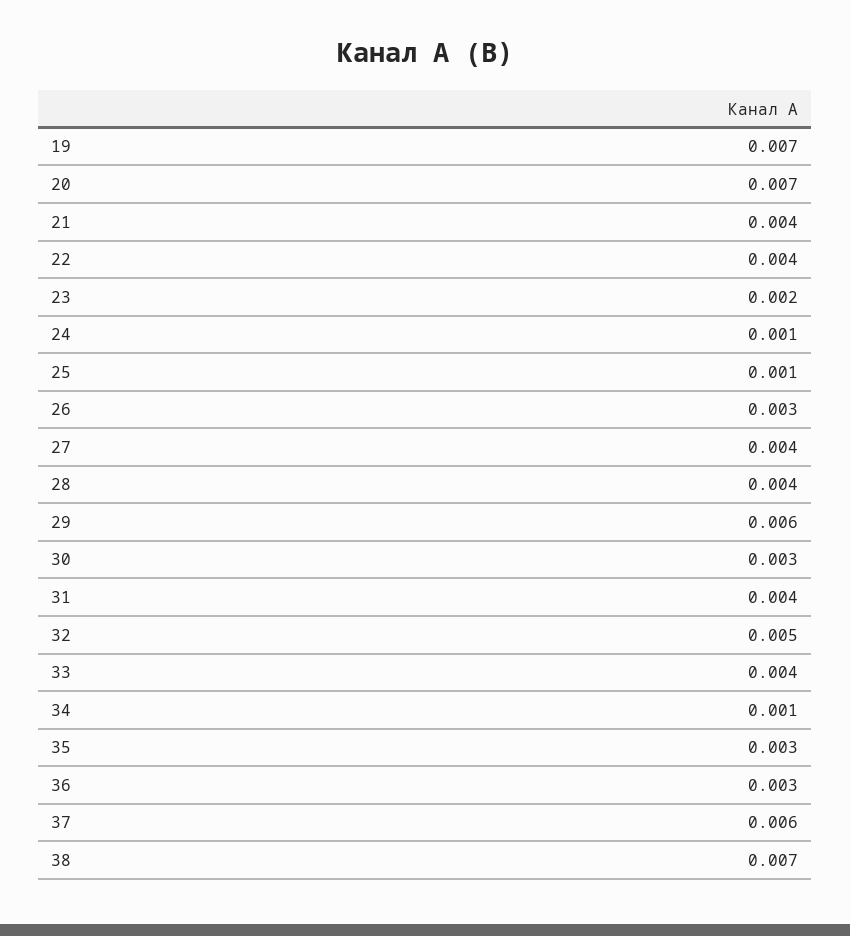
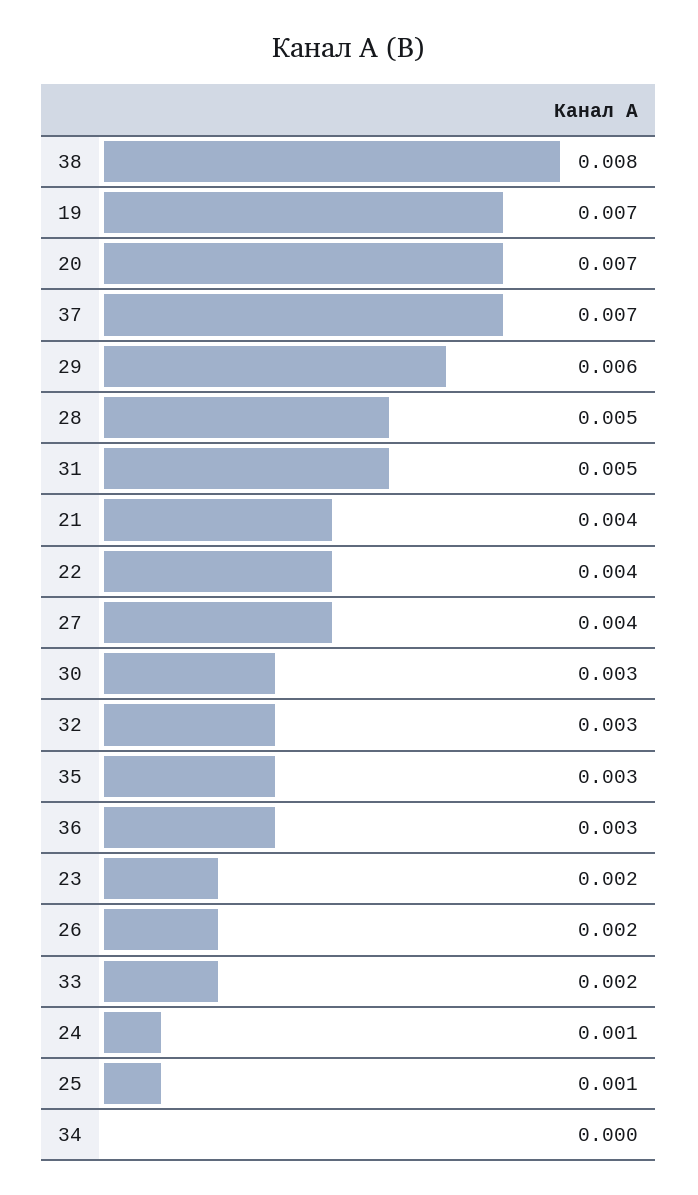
  {
    "19": 0.007,
    "20": 0.007,
    "21": 0.004,
    "22": 0.004,
    "23": 0.002,
    "24": 0.001,
    "25": 0.001,
-   "26": 0.003,
+   "26": 0.002,
    "27": 0.004,
-   "28": 0.004,
+   "28": 0.005,
    "29": 0.006,
    "30": 0.003,
-   "31": 0.004,
+   "31": 0.005,
-   "32": 0.005,
+   "32": 0.003,
-   "33": 0.004,
+   "33": 0.002,
-   "34": 0.001,
+   "34": 0,
    "35": 0.003,
    "36": 0.003,
-   "37": 0.006,
+   "37": 0.007,
-   "38": 0.007
+   "38": 0.008
  }

